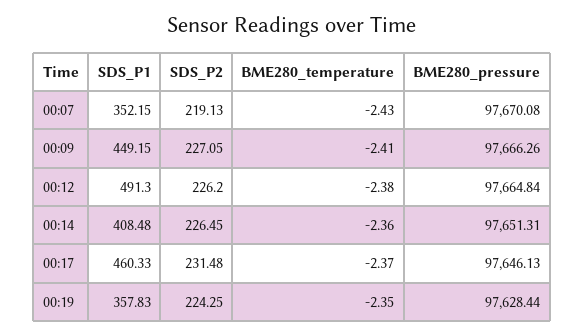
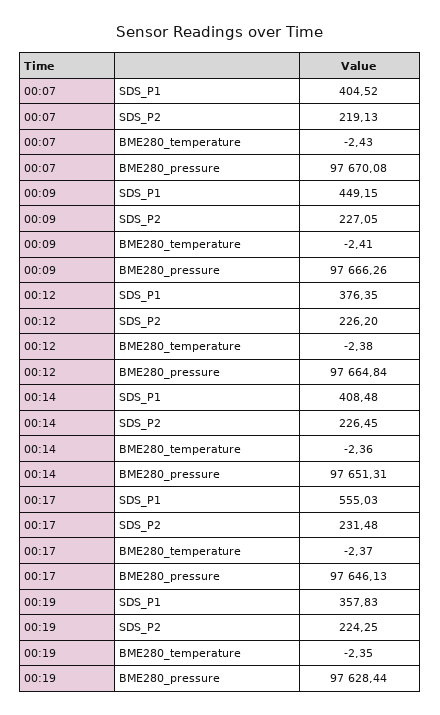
  {
    "SDS_P1": {
-     "00:07": 352.15,
+     "00:07": 404.52,
      "00:09": 449.15,
-     "00:12": 491.3,
+     "00:12": 376.35,
      "00:14": 408.48,
-     "00:17": 460.33,
+     "00:17": 555.03,
      "00:19": 357.83
    },
    "SDS_P2": {
      "00:07": 219.13,
      "00:09": 227.05,
      "00:12": 226.2,
      "00:14": 226.45,
      "00:17": 231.48,
      "00:19": 224.25
    },
    "BME280_temperature": {
      "00:07": -2.43,
      "00:09": -2.41,
      "00:12": -2.38,
      "00:14": -2.36,
      "00:17": -2.37,
      "00:19": -2.35
    },
    "BME280_pressure": {
      "00:07": 97670.08,
      "00:09": 97666.26,
      "00:12": 97664.84,
      "00:14": 97651.31,
      "00:17": 97646.13,
      "00:19": 97628.44
    }
  }

